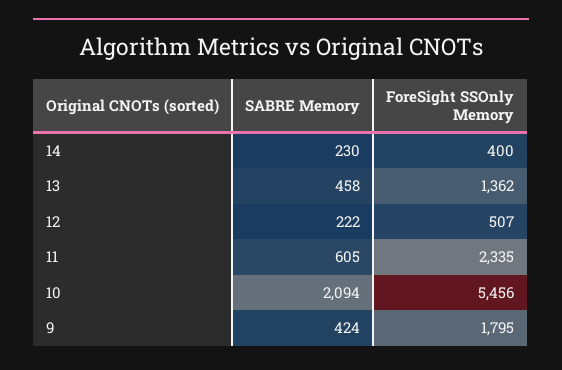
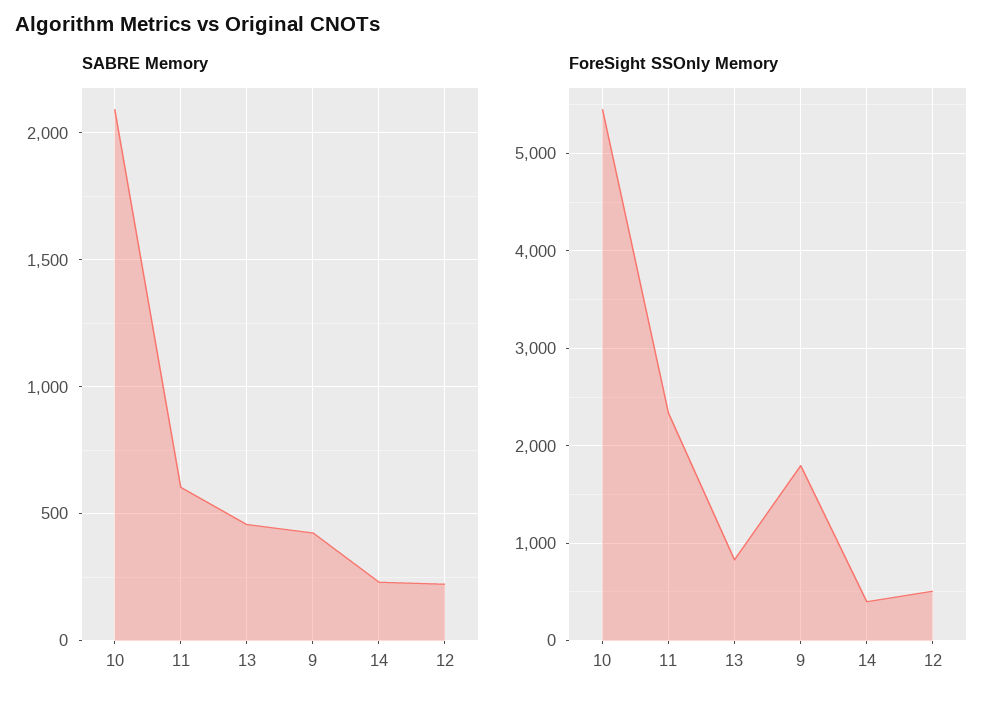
  {
    "SABRE Memory": {
      "14": 230,
      "13": 458,
      "12": 222,
      "11": 605,
      "10": 2094,
      "9": 424
    },
    "ForeSight SSOnly Memory": {
      "14": 400,
-     "13": 1362,
+     "13": 800,
      "12": 507,
      "11": 2335,
      "10": 5456,
      "9": 1795
    }
  }

